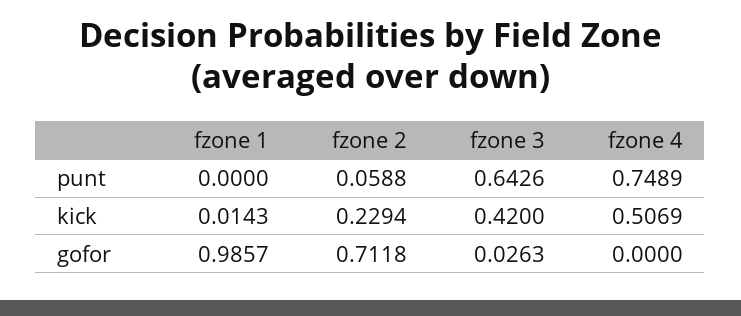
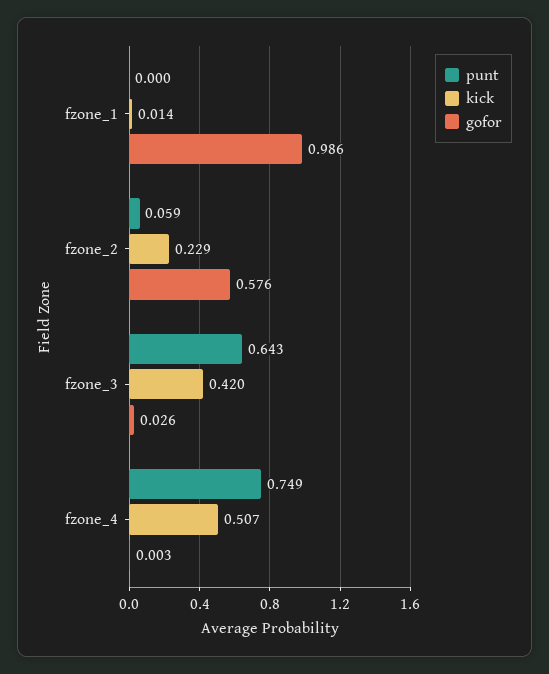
  {
    "punt": {
      "fzone 1": 0,
      "fzone 2": 0.0588,
      "fzone 3": 0.6426,
      "fzone 4": 0.7489
    },
    "kick": {
      "fzone 1": 0.0143,
      "fzone 2": 0.2294,
      "fzone 3": 0.42,
      "fzone 4": 0.5069
    },
    "gofor": {
      "fzone 1": 0.9857,
-     "fzone 2": 0.7118,
+     "fzone 2": 0.576,
      "fzone 3": 0.0263,
-     "fzone 4": 0
+     "fzone 4": 0.003
    }
  }

